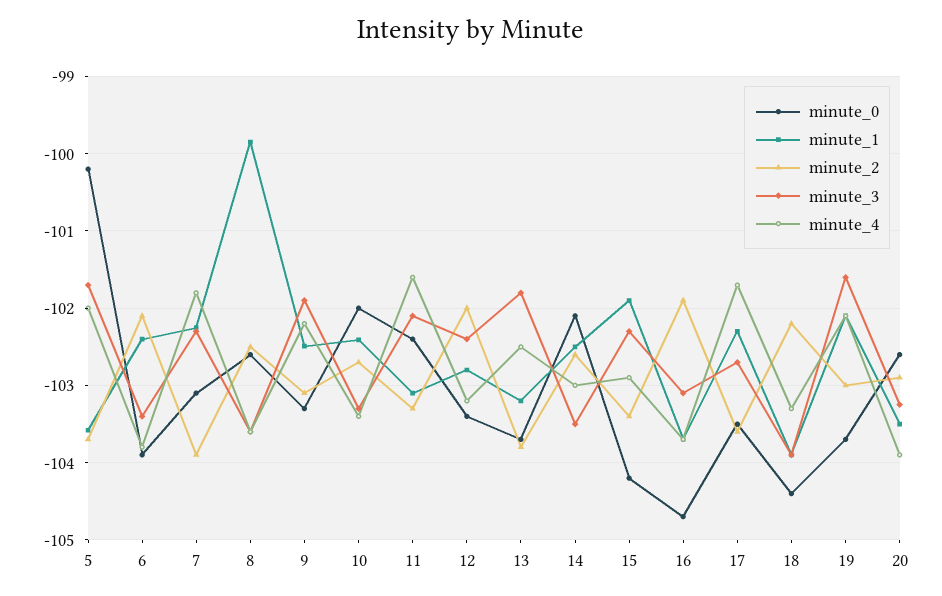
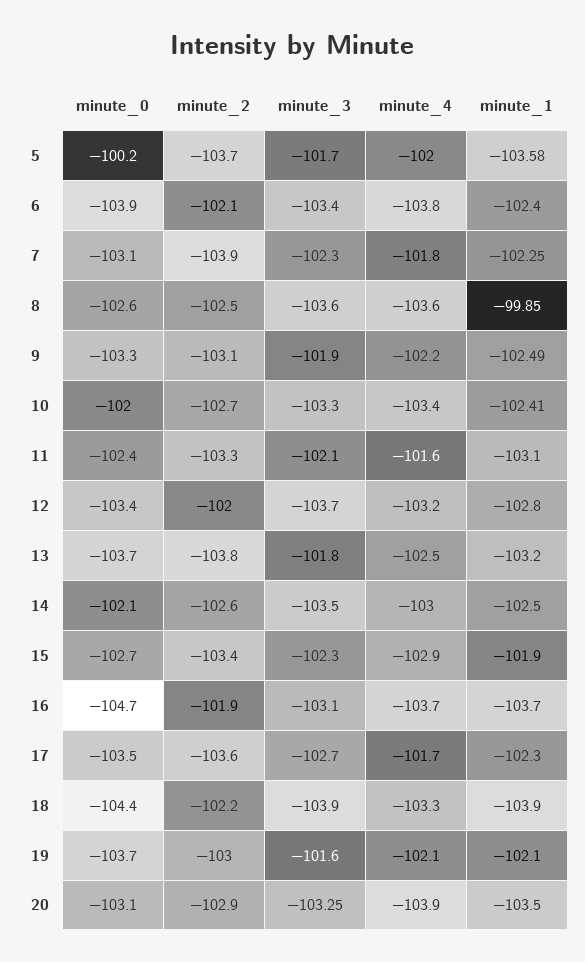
  {
    "minute_0": {
      "5": -100.2,
      "6": -103.9,
      "7": -103.1,
      "8": -102.6,
      "9": -103.3,
      "10": -102,
      "11": -102.4,
      "12": -103.4,
      "13": -103.7,
      "14": -102.1,
-     "15": -104.2,
+     "15": -102.7,
      "16": -104.7,
      "17": -103.5,
      "18": -104.4,
      "19": -103.7,
-     "20": -102.6
+     "20": -103.1
    },
    "minute_1": {
      "5": -103.58,
      "6": -102.4,
      "7": -102.25,
      "8": -99.85,
      "9": -102.49,
      "10": -102.41,
      "11": -103.1,
      "12": -102.8,
      "13": -103.2,
      "14": -102.5,
      "15": -101.9,
      "16": -103.7,
      "17": -102.3,
      "18": -103.9,
      "19": -102.1,
      "20": -103.5
    },
    "minute_2": {
      "5": -103.7,
      "6": -102.1,
      "7": -103.9,
      "8": -102.5,
      "9": -103.1,
      "10": -102.7,
      "11": -103.3,
      "12": -102,
      "13": -103.8,
      "14": -102.6,
      "15": -103.4,
      "16": -101.9,
      "17": -103.6,
      "18": -102.2,
      "19": -103,
      "20": -102.9
    },
    "minute_3": {
      "5": -101.7,
      "6": -103.4,
      "7": -102.3,
      "8": -103.6,
      "9": -101.9,
      "10": -103.3,
      "11": -102.1,
-     "12": -102.4,
+     "12": -103.7,
      "13": -101.8,
      "14": -103.5,
      "15": -102.3,
      "16": -103.1,
      "17": -102.7,
      "18": -103.9,
      "19": -101.6,
      "20": -103.25
    },
    "minute_4": {
      "5": -102,
      "6": -103.8,
      "7": -101.8,
      "8": -103.6,
      "9": -102.2,
      "10": -103.4,
      "11": -101.6,
      "12": -103.2,
      "13": -102.5,
      "14": -103,
      "15": -102.9,
      "16": -103.7,
      "17": -101.7,
      "18": -103.3,
      "19": -102.1,
      "20": -103.9
    }
  }

